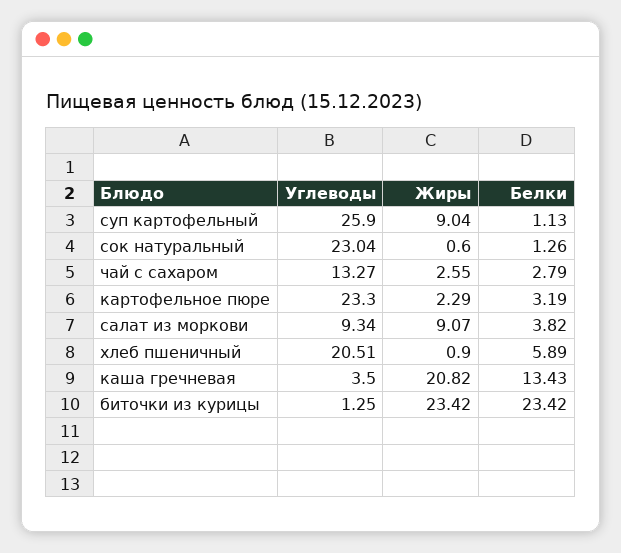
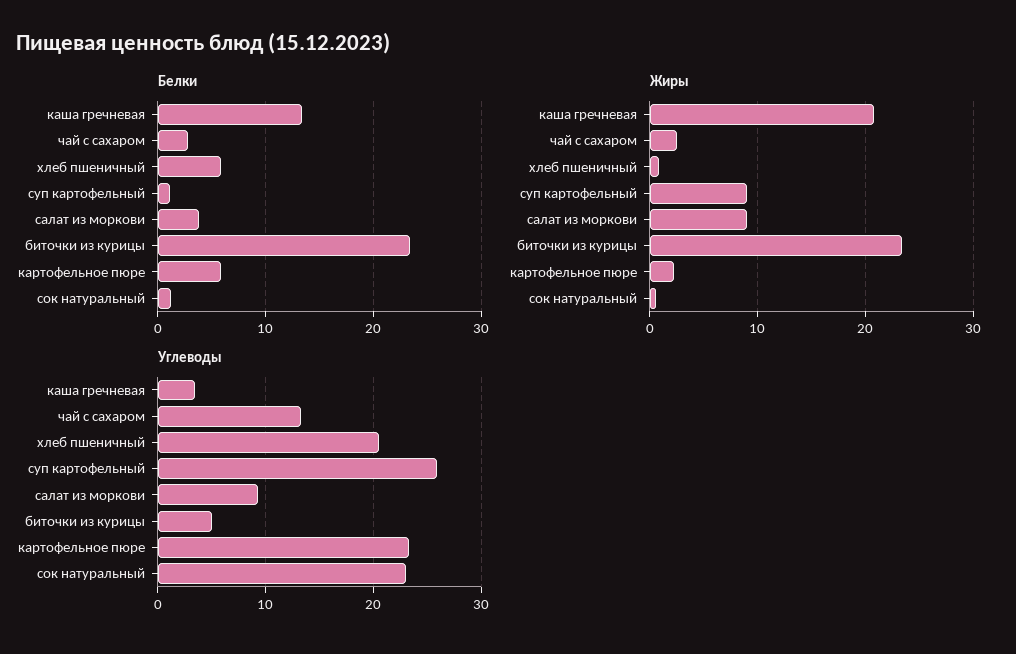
  {
    "Углеводы": {
      "суп картофельный": 25.9,
      "сок натуральный": 23.04,
      "чай с сахаром": 13.27,
      "картофельное пюре": 23.3,
      "салат из моркови": 9.34,
      "хлеб пшеничный": 20.51,
      "каша гречневая": 3.5,
-     "биточки из курицы": 1.25
+     "биточки из курицы": 5
    },
    "Жиры": {
      "суп картофельный": 9.04,
      "сок натуральный": 0.6,
      "чай с сахаром": 2.55,
      "картофельное пюре": 2.29,
      "салат из моркови": 9.07,
      "хлеб пшеничный": 0.9,
      "каша гречневая": 20.82,
      "биточки из курицы": 23.42
    },
    "Белки": {
      "суп картофельный": 1.13,
      "сок натуральный": 1.26,
      "чай с сахаром": 2.79,
-     "картофельное пюре": 3.19,
+     "картофельное пюре": 6,
      "салат из моркови": 3.82,
      "хлеб пшеничный": 5.89,
      "каша гречневая": 13.43,
      "биточки из курицы": 23.42
    }
  }

